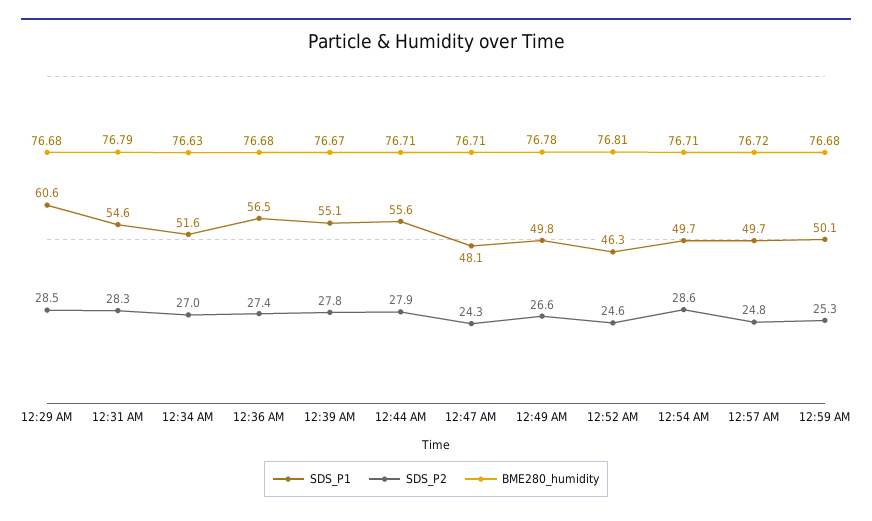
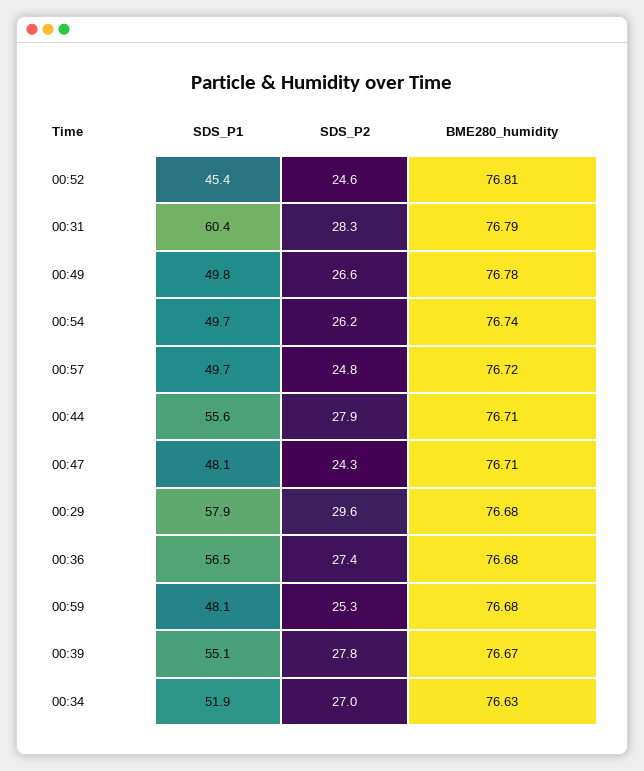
  {
    "SDS_P1": {
-     "12:29 AM": 60.6,
+     "12:29 AM": 57.9,
-     "12:31 AM": 54.6,
+     "12:31 AM": 60.4,
-     "12:34 AM": 51.6,
+     "12:34 AM": 51.9,
      "12:36 AM": 56.5,
      "12:39 AM": 55.1,
      "12:44 AM": 55.6,
      "12:47 AM": 48.1,
      "12:49 AM": 49.8,
-     "12:52 AM": 46.3,
+     "12:52 AM": 45.4,
      "12:54 AM": 49.7,
      "12:57 AM": 49.7,
-     "12:59 AM": 50.1
+     "12:59 AM": 48.1
    },
    "SDS_P2": {
-     "12:29 AM": 28.5,
+     "12:29 AM": 29.6,
      "12:31 AM": 28.3,
      "12:34 AM": 27,
      "12:36 AM": 27.4,
      "12:39 AM": 27.8,
      "12:44 AM": 27.9,
      "12:47 AM": 24.3,
      "12:49 AM": 26.6,
      "12:52 AM": 24.6,
-     "12:54 AM": 28.6,
+     "12:54 AM": 26.2,
      "12:57 AM": 24.8,
      "12:59 AM": 25.3
    },
    "BME280_humidity": {
      "12:29 AM": 76.68,
      "12:31 AM": 76.79,
      "12:34 AM": 76.63,
      "12:36 AM": 76.68,
      "12:39 AM": 76.67,
      "12:44 AM": 76.71,
      "12:47 AM": 76.71,
      "12:49 AM": 76.78,
      "12:52 AM": 76.81,
-     "12:54 AM": 76.71,
+     "12:54 AM": 76.74,
      "12:57 AM": 76.72,
      "12:59 AM": 76.68
    }
  }

